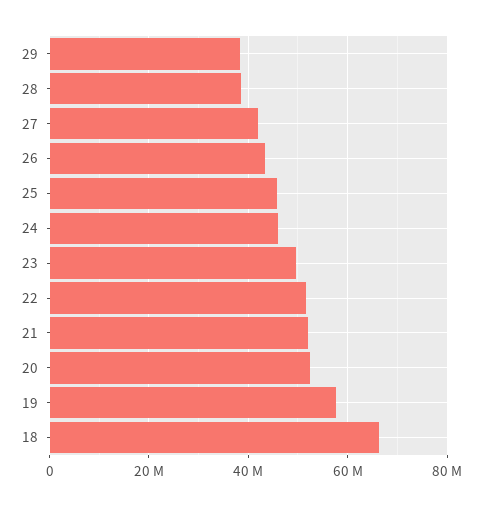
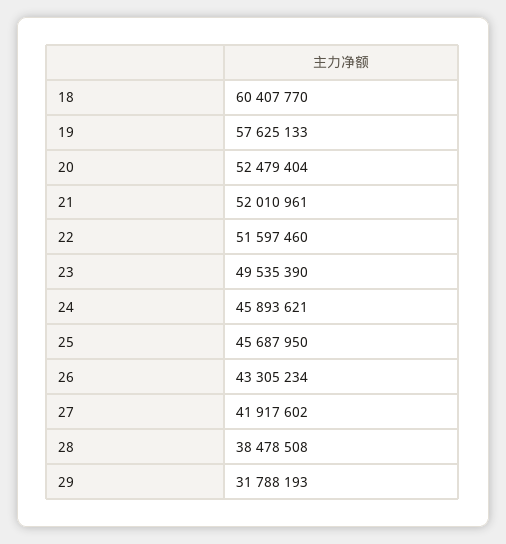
  {
-   "29": 38000000,
+   "29": 31788193,
    "28": 38478508,
    "27": 41917602,
    "26": 43305234,
    "25": 45687950,
    "24": 45893621,
    "23": 49535390,
    "22": 51597460,
    "21": 52010961,
    "20": 52479404,
    "19": 57625133,
-   "18": 66000000
+   "18": 60407770
  }

